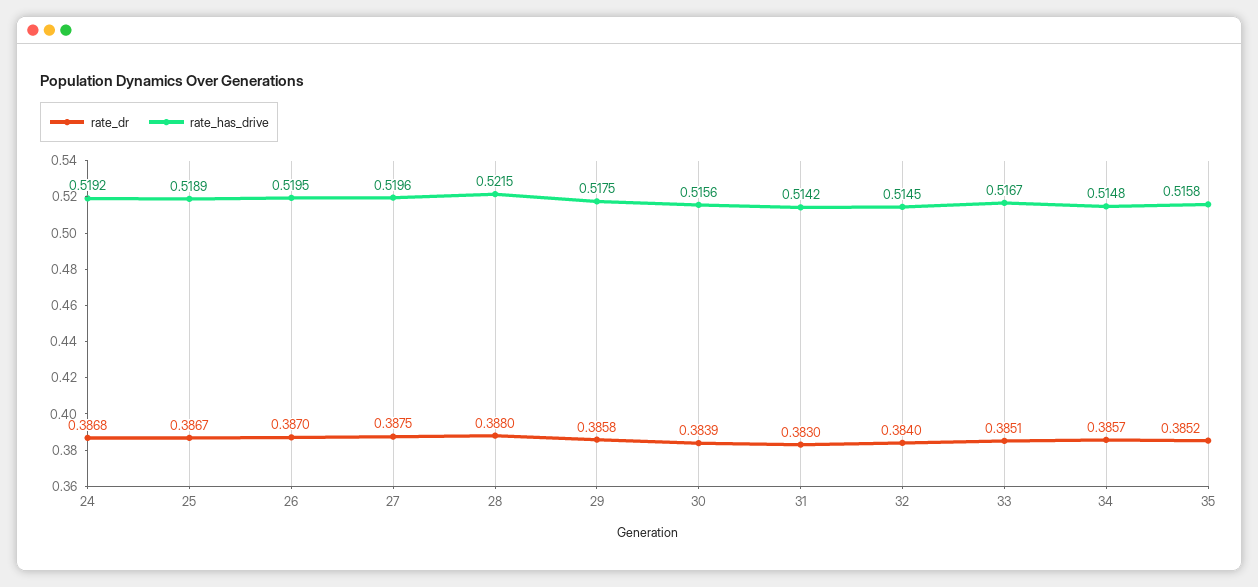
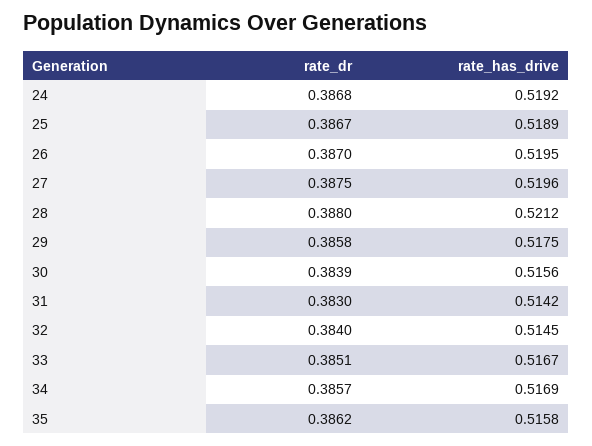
  {
    "rate_dr": {
      "24": 0.3868,
      "25": 0.3867,
      "26": 0.387,
      "27": 0.3875,
      "28": 0.388,
      "29": 0.3858,
      "30": 0.3839,
      "31": 0.383,
      "32": 0.384,
      "33": 0.3851,
      "34": 0.3857,
-     "35": 0.3852
+     "35": 0.3862
    },
    "rate_has_drive": {
      "24": 0.5192,
      "25": 0.5189,
      "26": 0.5195,
      "27": 0.5196,
-     "28": 0.5215,
+     "28": 0.5212,
      "29": 0.5175,
      "30": 0.5156,
      "31": 0.5142,
      "32": 0.5145,
      "33": 0.5167,
-     "34": 0.5148,
+     "34": 0.5169,
      "35": 0.5158
    }
  }

